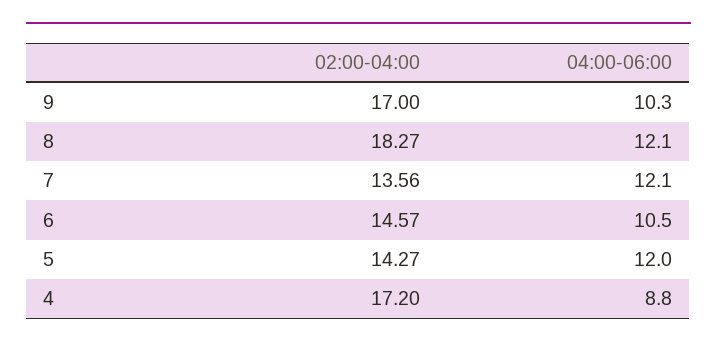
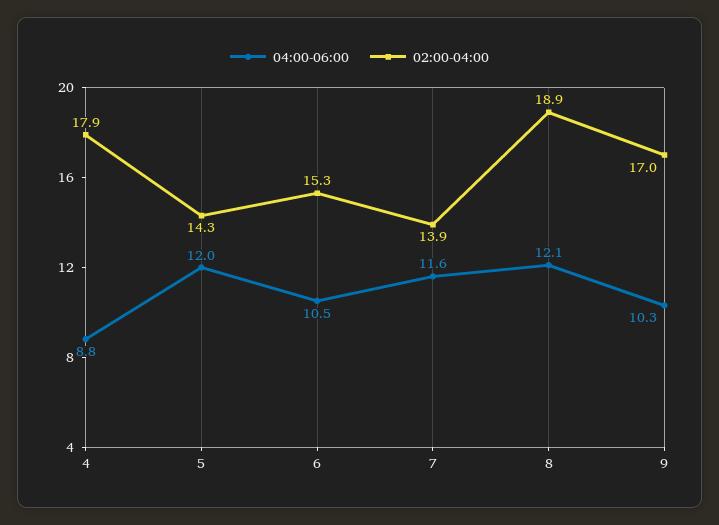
  {
    "02:00-04:00": {
      "9": 17,
-     "8": 18.27,
+     "8": 18.9,
-     "7": 13.56,
+     "7": 13.9,
-     "6": 14.57,
+     "6": 15.3,
      "5": 14.27,
-     "4": 17.2
+     "4": 17.9
    },
    "04:00-06:00": {
      "9": 10.3,
      "8": 12.1,
-     "7": 12.1,
+     "7": 11.6,
      "6": 10.5,
      "5": 12,
      "4": 8.8
    }
  }

